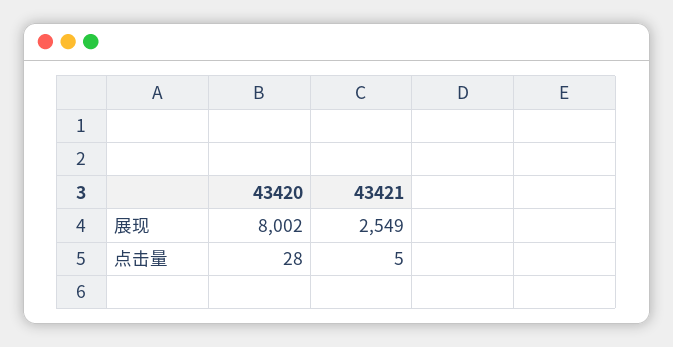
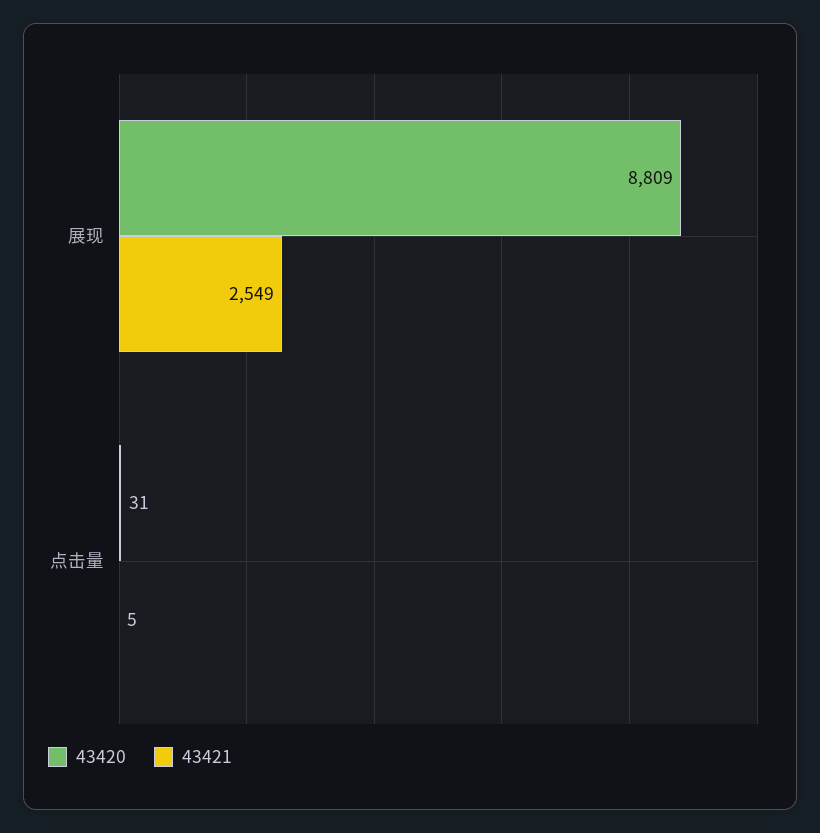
  {
    "43420": {
-     "展现": 8002,
+     "展现": 8809,
-     "点击量": 28
+     "点击量": 31
    },
    "43421": {
      "展现": 2549,
      "点击量": 5
    }
  }

